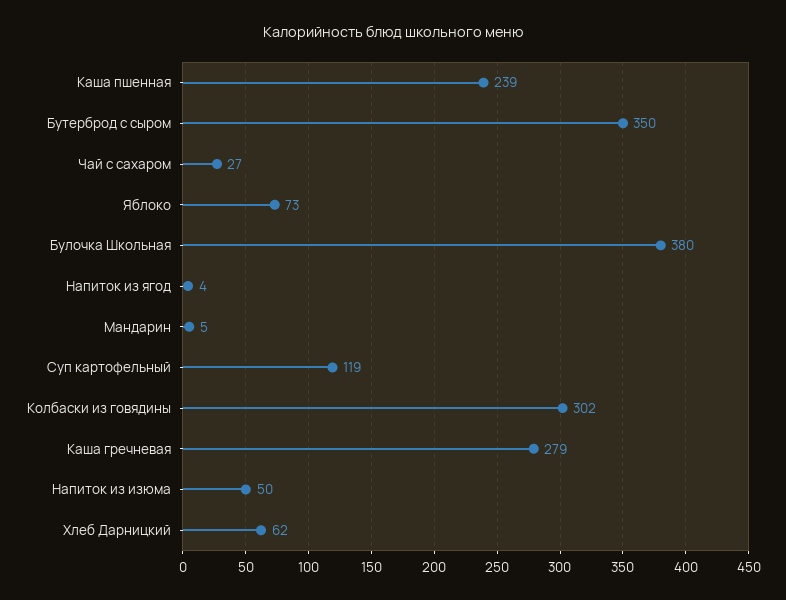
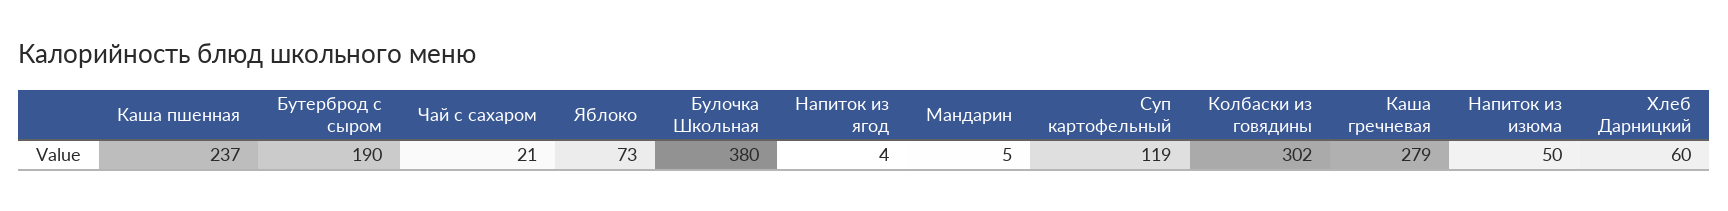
  {
-   "Каша пшенная": 239,
+   "Каша пшенная": 237,
-   "Бутерброд с сыром": 350,
+   "Бутерброд с сыром": 190,
-   "Чай с сахаром": 27,
+   "Чай с сахаром": 21,
    "Яблоко": 73,
    "Булочка Школьная": 380,
    "Напиток из ягод": 4,
    "Мандарин": 5,
    "Суп картофельный": 119,
    "Колбаски из говядины": 302,
    "Каша гречневая": 279,
    "Напиток из изюма": 50,
-   "Хлеб Дарницкий": 62
+   "Хлеб Дарницкий": 60
  }

